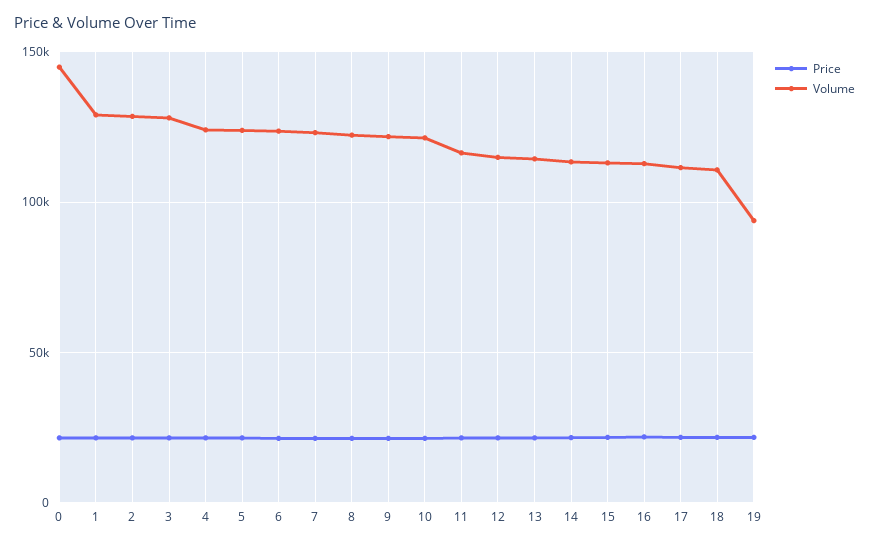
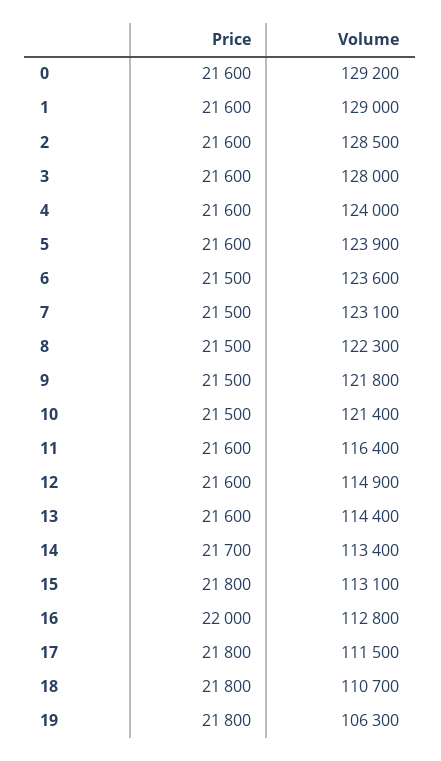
  {
    "Price": {
      "0": 21600,
      "1": 21600,
      "2": 21600,
      "3": 21600,
      "4": 21600,
      "5": 21600,
      "6": 21500,
      "7": 21500,
      "8": 21500,
      "9": 21500,
      "10": 21500,
      "11": 21600,
      "12": 21600,
      "13": 21600,
      "14": 21700,
      "15": 21800,
      "16": 22000,
      "17": 21800,
      "18": 21800,
      "19": 21800
    },
    "Volume": {
-     "0": 145000,
+     "0": 129200,
      "1": 129000,
      "2": 128500,
      "3": 128000,
      "4": 124000,
      "5": 123900,
      "6": 123600,
      "7": 123100,
      "8": 122300,
      "9": 121800,
      "10": 121400,
      "11": 116400,
      "12": 114900,
      "13": 114400,
      "14": 113400,
      "15": 113100,
      "16": 112800,
      "17": 111500,
      "18": 110700,
-     "19": 95000
+     "19": 106300
    }
  }

